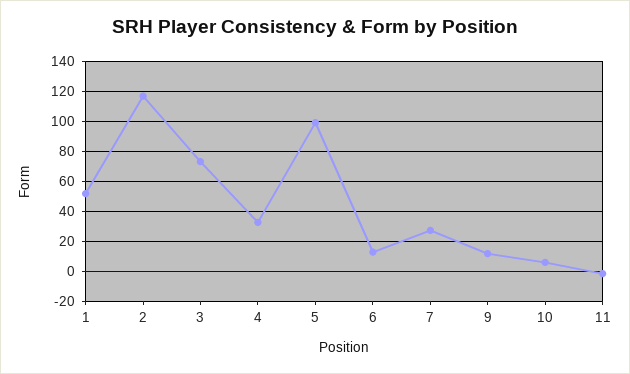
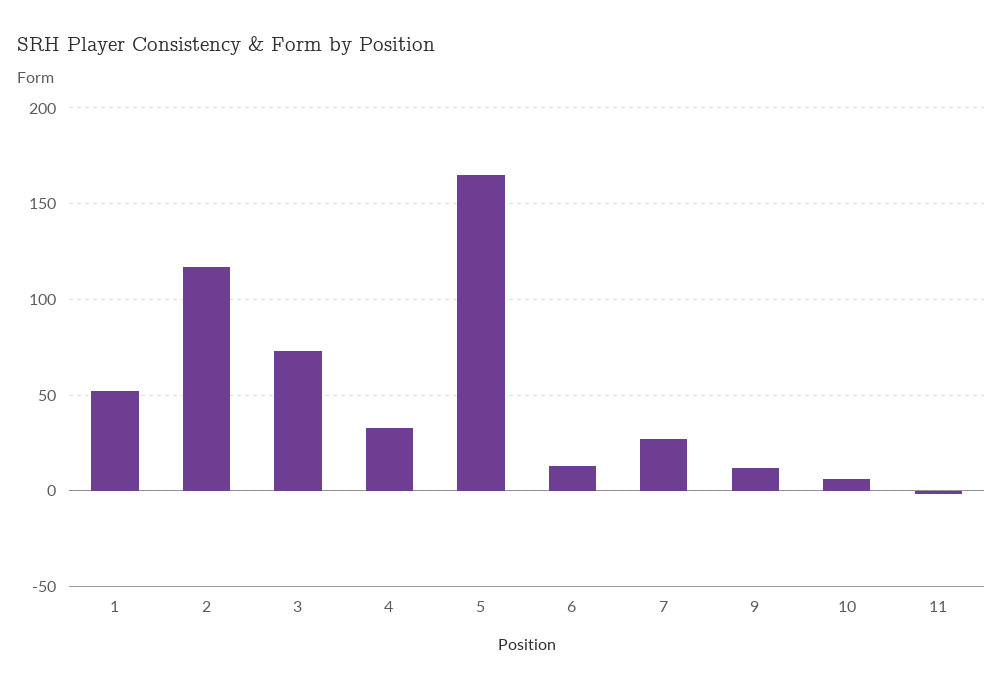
  {
    "1": 50,
    "2": 115,
    "3": 75,
    "4": 35,
-   "5": 100,
+   "5": 165,
    "6": 15,
    "7": 25,
    "9": 10,
    "10": 5,
    "11": 0
  }

